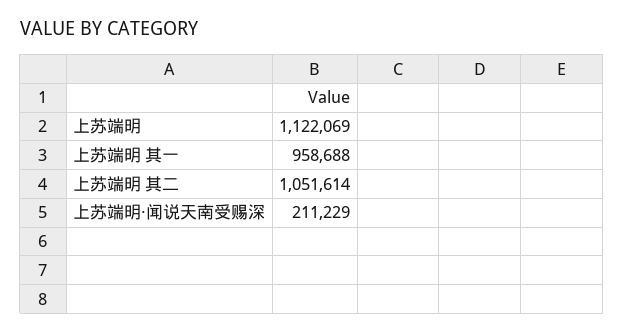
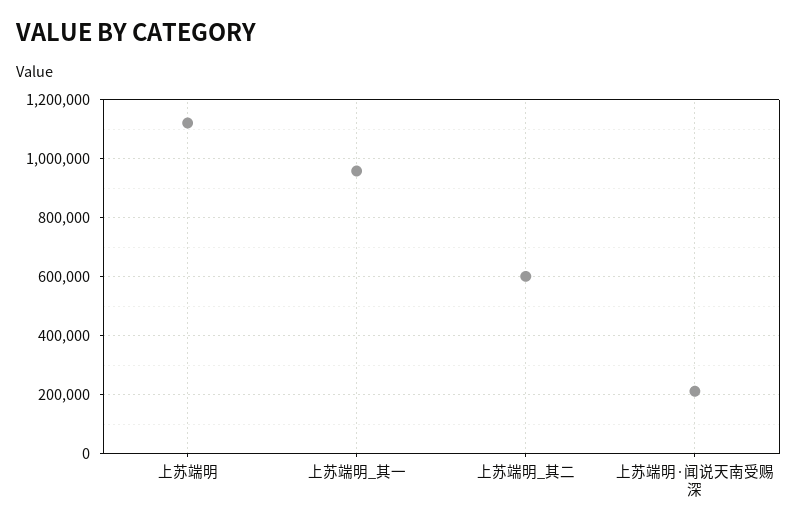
  {
    "上苏端明": 1122069,
    "上苏端明 其一": 958688,
-   "上苏端明 其二": 1051614,
+   "上苏端明 其二": 600000,
    "上苏端明·闻说天南受赐深": 211229
  }

